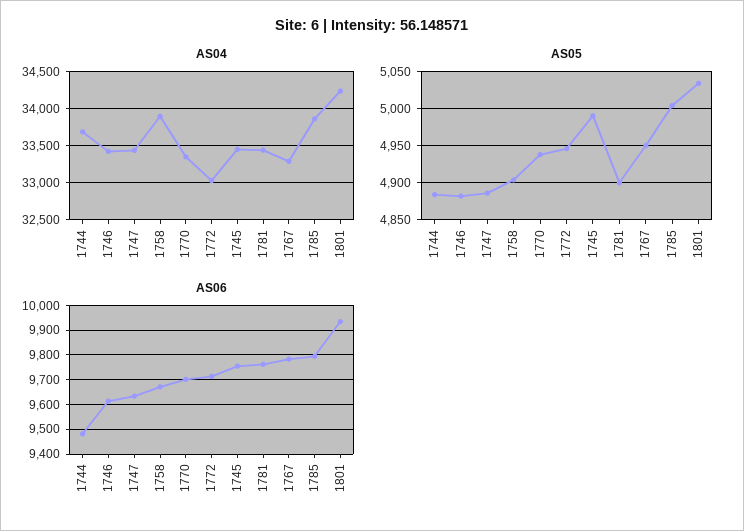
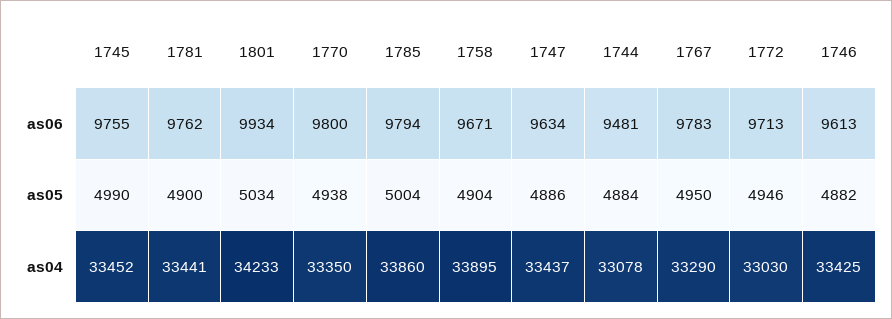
  {
    "AS04": {
-     "1744": 33700,
+     "1744": 33078,
      "1746": 33425,
      "1747": 33437,
      "1758": 33895,
      "1770": 33350,
      "1772": 33030,
      "1745": 33452,
      "1781": 33441,
      "1767": 33290,
      "1785": 33860,
      "1801": 34233
    },
    "AS05": {
      "1744": 4884,
      "1746": 4882,
      "1747": 4886,
      "1758": 4904,
      "1770": 4938,
      "1772": 4946,
      "1745": 4990,
      "1781": 4900,
      "1767": 4950,
      "1785": 5004,
      "1801": 5034
    },
    "AS06": {
      "1744": 9481,
      "1746": 9613,
      "1747": 9634,
      "1758": 9671,
-     "1770": 9700,
+     "1770": 9800,
      "1772": 9713,
      "1745": 9755,
      "1781": 9762,
      "1767": 9783,
      "1785": 9794,
      "1801": 9934
    }
  }

